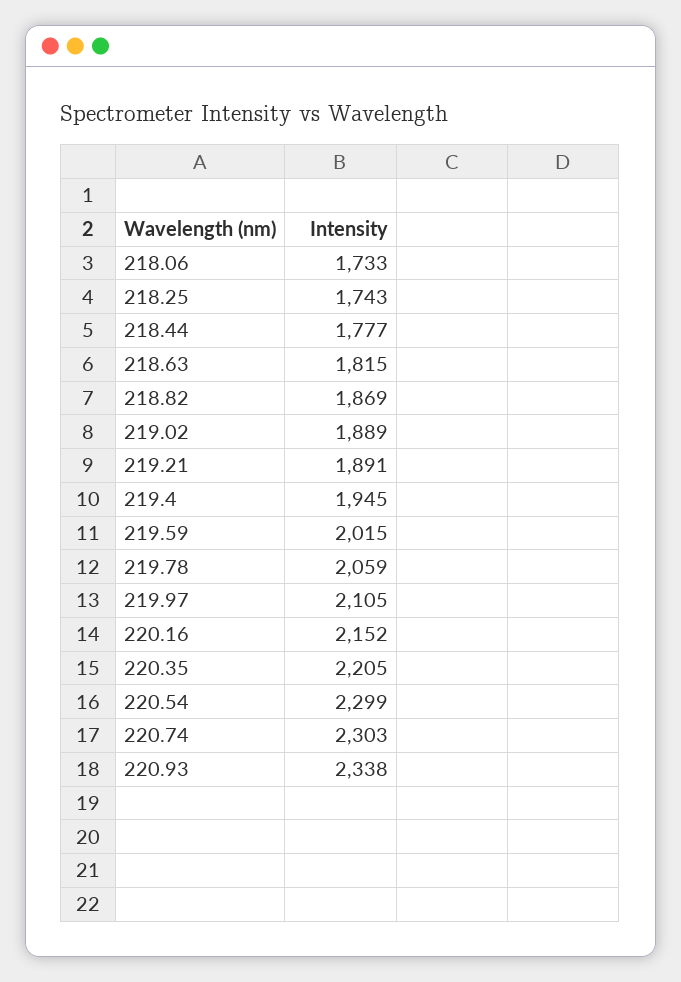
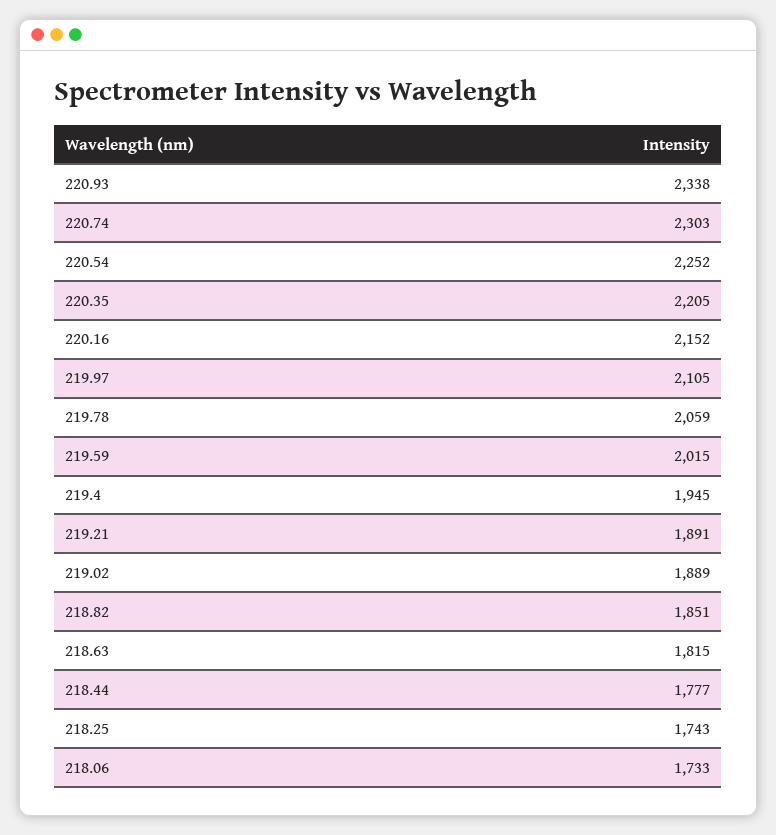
  {
    "218.06": 1733,
    "218.25": 1743,
    "218.44": 1777,
    "218.63": 1815,
-   "218.82": 1869,
+   "218.82": 1851,
    "219.02": 1889,
    "219.21": 1891,
    "219.4": 1945,
    "219.59": 2015,
    "219.78": 2059,
    "219.97": 2105,
    "220.16": 2152,
    "220.35": 2205,
-   "220.54": 2299,
+   "220.54": 2252,
    "220.74": 2303,
    "220.93": 2338
  }

